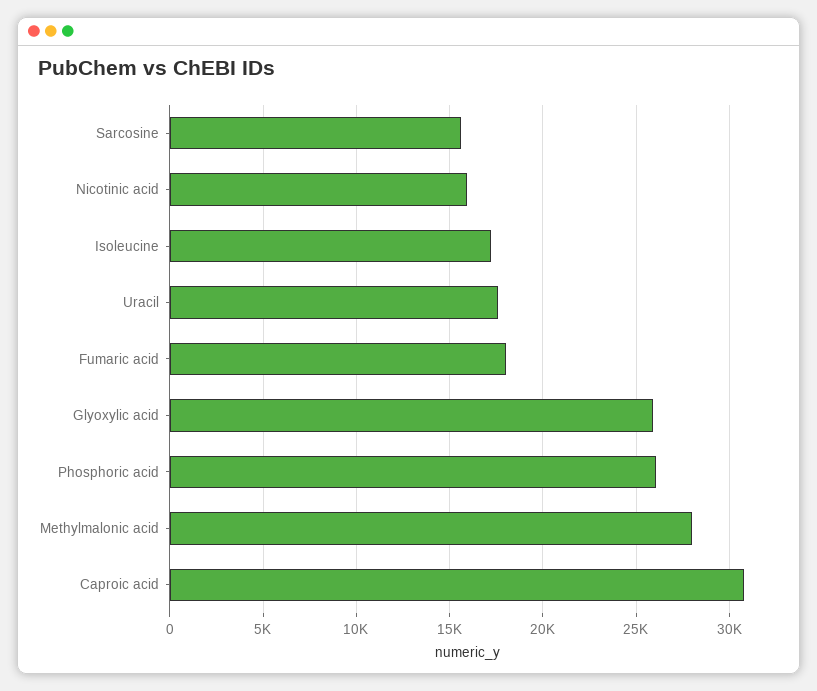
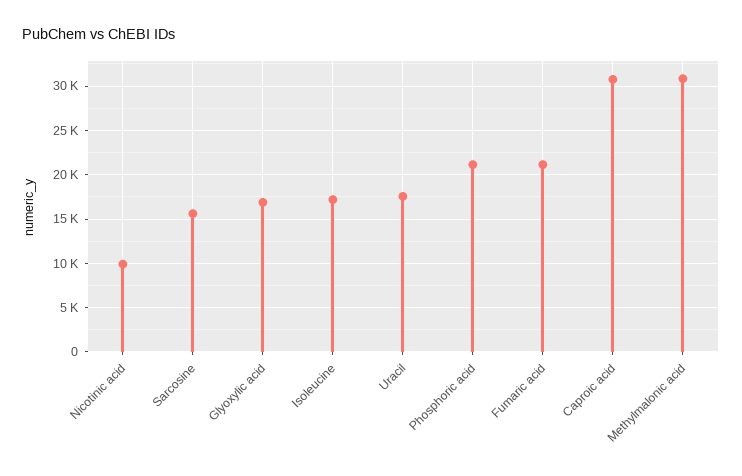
  {
    "Sarcosine": 15500,
-   "Nicotinic acid": 16000,
+   "Nicotinic acid": 10000,
    "Isoleucine": 17000,
    "Uracil": 17500,
-   "Fumaric acid": 18000,
+   "Fumaric acid": 21000,
-   "Glyoxylic acid": 26000,
+   "Glyoxylic acid": 17000,
-   "Phosphoric acid": 26000,
+   "Phosphoric acid": 21000,
-   "Methylmalonic acid": 28000,
+   "Methylmalonic acid": 31000,
    "Caproic acid": 31000
  }

